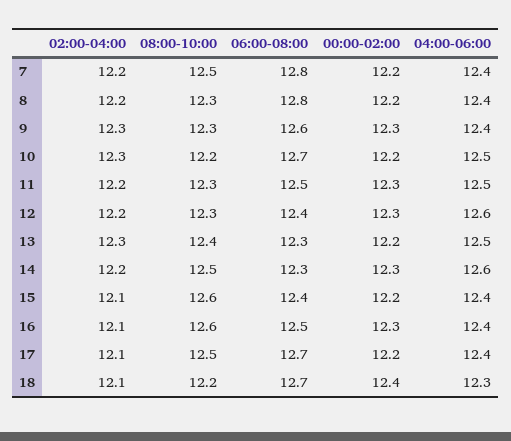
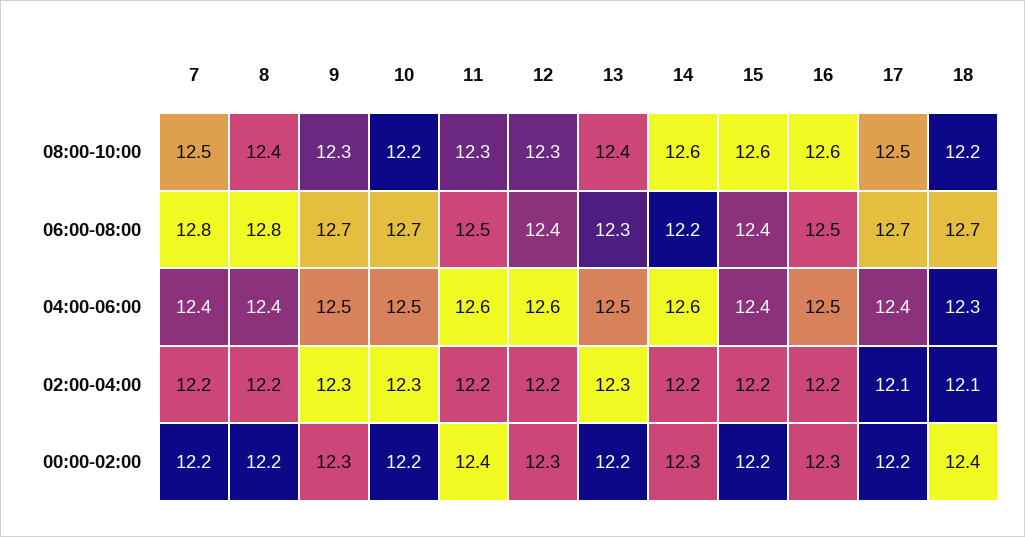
  {
    "02:00-04:00": {
      "7": 12.2,
      "8": 12.2,
      "9": 12.3,
      "10": 12.3,
      "11": 12.2,
      "12": 12.2,
      "13": 12.3,
      "14": 12.2,
-     "15": 12.1,
+     "15": 12.2,
-     "16": 12.1,
+     "16": 12.2,
      "17": 12.1,
      "18": 12.1
    },
    "08:00-10:00": {
      "7": 12.5,
-     "8": 12.3,
+     "8": 12.4,
      "9": 12.3,
      "10": 12.2,
      "11": 12.3,
      "12": 12.3,
      "13": 12.4,
-     "14": 12.5,
+     "14": 12.6,
      "15": 12.6,
      "16": 12.6,
      "17": 12.5,
      "18": 12.2
    },
    "06:00-08:00": {
      "7": 12.8,
      "8": 12.8,
-     "9": 12.6,
+     "9": 12.7,
      "10": 12.7,
      "11": 12.5,
      "12": 12.4,
      "13": 12.3,
-     "14": 12.3,
+     "14": 12.2,
      "15": 12.4,
      "16": 12.5,
      "17": 12.7,
      "18": 12.7
    },
    "00:00-02:00": {
      "7": 12.2,
      "8": 12.2,
      "9": 12.3,
      "10": 12.2,
-     "11": 12.3,
+     "11": 12.4,
      "12": 12.3,
      "13": 12.2,
      "14": 12.3,
      "15": 12.2,
      "16": 12.3,
      "17": 12.2,
      "18": 12.4
    },
    "04:00-06:00": {
      "7": 12.4,
      "8": 12.4,
-     "9": 12.4,
+     "9": 12.5,
      "10": 12.5,
-     "11": 12.5,
+     "11": 12.6,
      "12": 12.6,
      "13": 12.5,
      "14": 12.6,
      "15": 12.4,
-     "16": 12.4,
+     "16": 12.5,
      "17": 12.4,
      "18": 12.3
    }
  }

